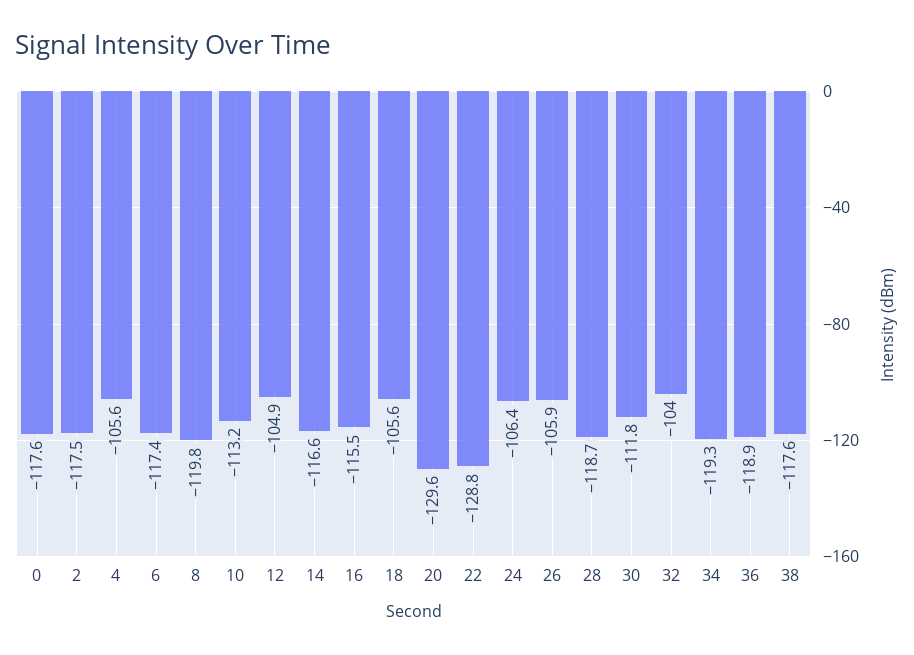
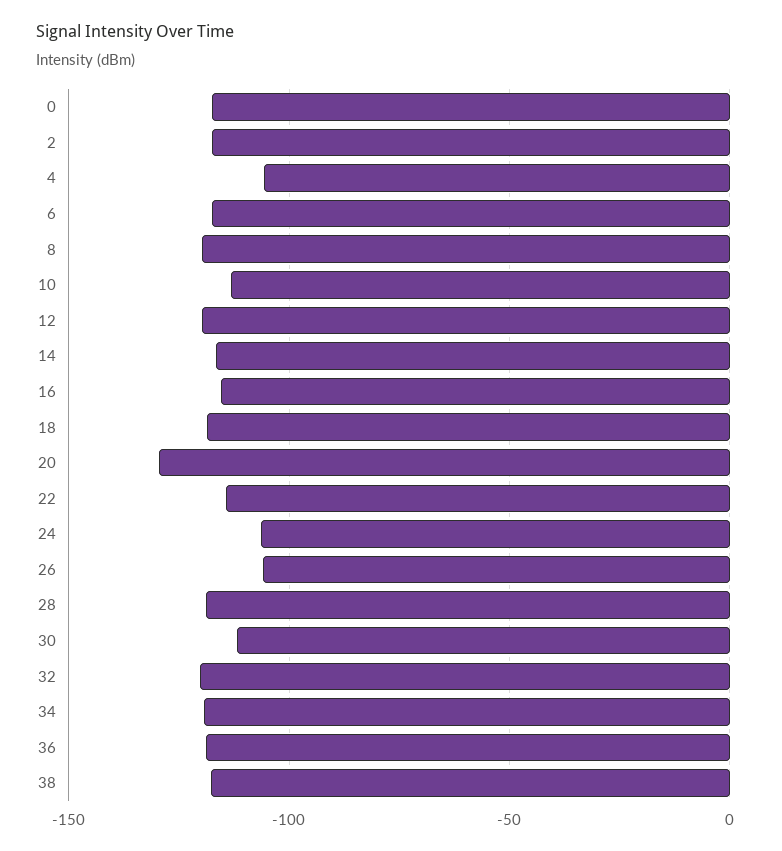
  {
    "0": -117.6,
    "2": -117.5,
    "4": -105.6,
    "6": -117.4,
    "8": -119.8,
    "10": -113.2,
-   "12": -104.9,
+   "12": -120,
    "14": -116.6,
    "16": -115.5,
-   "18": -105.6,
+   "18": -120,
    "20": -129.6,
-   "22": -128.8,
+   "22": -115,
    "24": -106.4,
    "26": -105.9,
    "28": -118.7,
    "30": -111.8,
-   "32": -104,
+   "32": -120,
    "34": -119.3,
    "36": -118.9,
    "38": -117.6
  }

